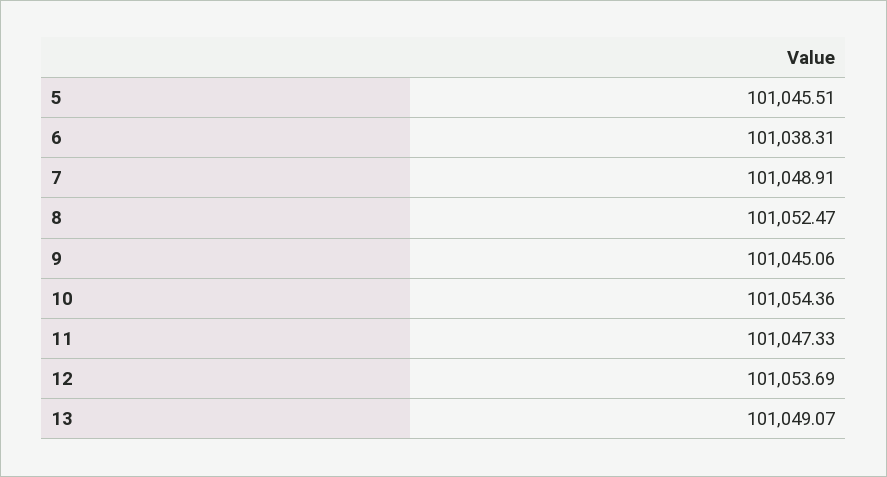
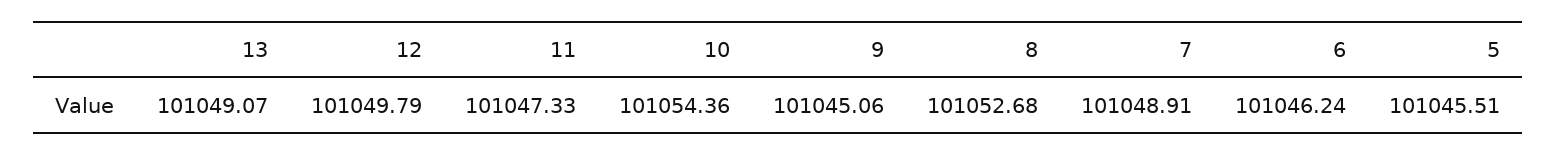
  {
    "5": 101045.51,
-   "6": 101038.31,
+   "6": 101046.24,
    "7": 101048.91,
-   "8": 101052.47,
+   "8": 101052.68,
    "9": 101045.06,
    "10": 101054.36,
    "11": 101047.33,
-   "12": 101053.69,
+   "12": 101049.79,
    "13": 101049.07
  }

